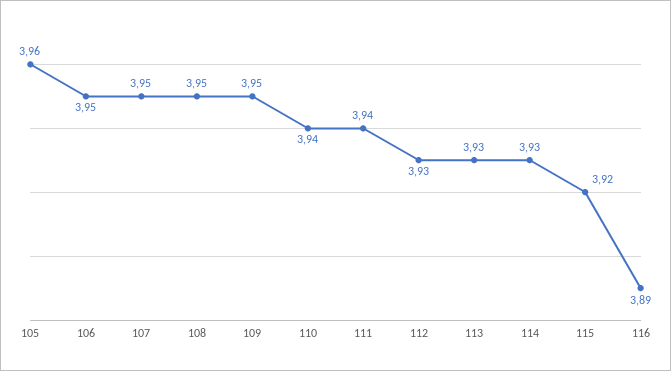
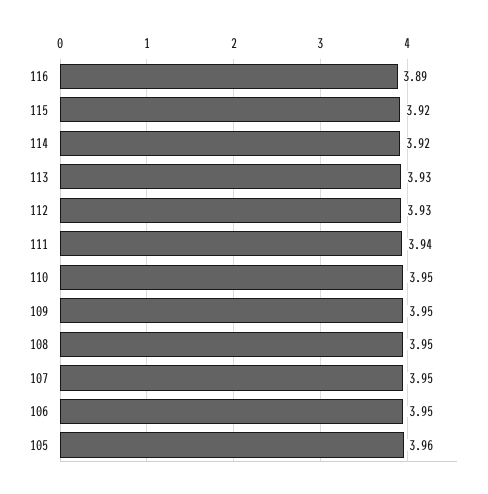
  {
    "105": 3.96,
    "106": 3.95,
    "107": 3.95,
    "108": 3.95,
    "109": 3.95,
-   "110": 3.94,
+   "110": 3.95,
    "111": 3.94,
    "112": 3.93,
    "113": 3.93,
-   "114": 3.93,
+   "114": 3.92,
    "115": 3.92,
    "116": 3.89
  }

